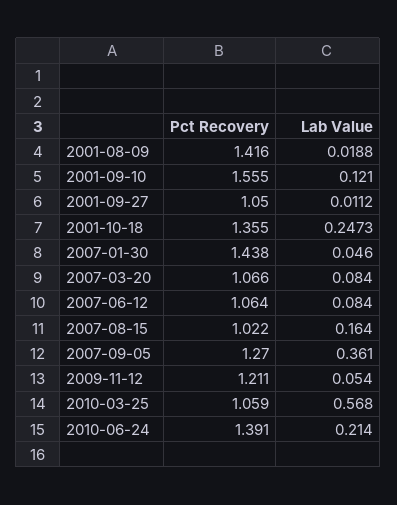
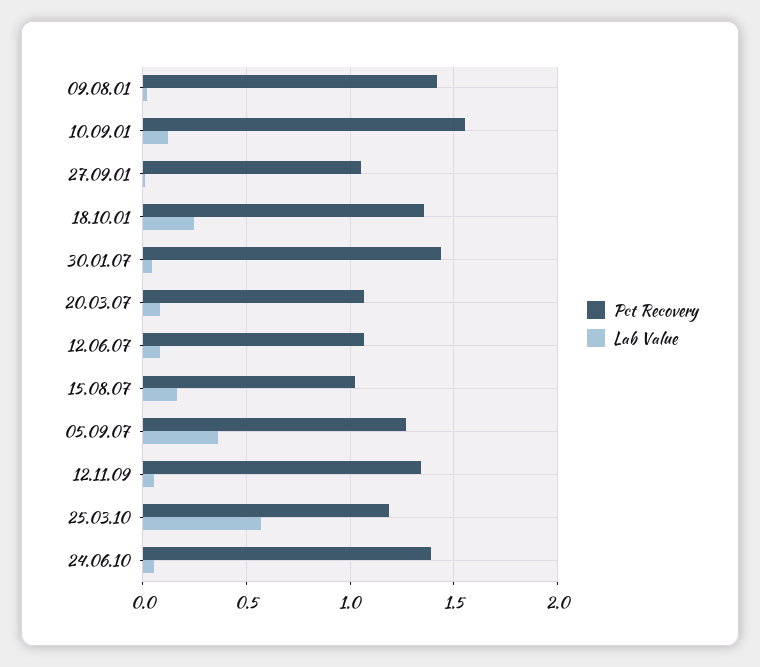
  {
    "Pct Recovery": {
      "2001-08-09": 1.416,
      "2001-09-10": 1.555,
      "2001-09-27": 1.05,
      "2001-10-18": 1.355,
      "2007-01-30": 1.438,
      "2007-03-20": 1.066,
      "2007-06-12": 1.064,
      "2007-08-15": 1.022,
      "2007-09-05": 1.27,
-     "2009-11-12": 1.211,
+     "2009-11-12": 1.35,
-     "2010-03-25": 1.059,
+     "2010-03-25": 1.2,
      "2010-06-24": 1.391
    },
    "Lab Value": {
      "2001-08-09": 0.0188,
      "2001-09-10": 0.121,
      "2001-09-27": 0.0112,
      "2001-10-18": 0.2473,
      "2007-01-30": 0.046,
      "2007-03-20": 0.084,
      "2007-06-12": 0.084,
      "2007-08-15": 0.164,
      "2007-09-05": 0.361,
      "2009-11-12": 0.054,
      "2010-03-25": 0.568,
-     "2010-06-24": 0.214
+     "2010-06-24": 0.05
    }
  }

